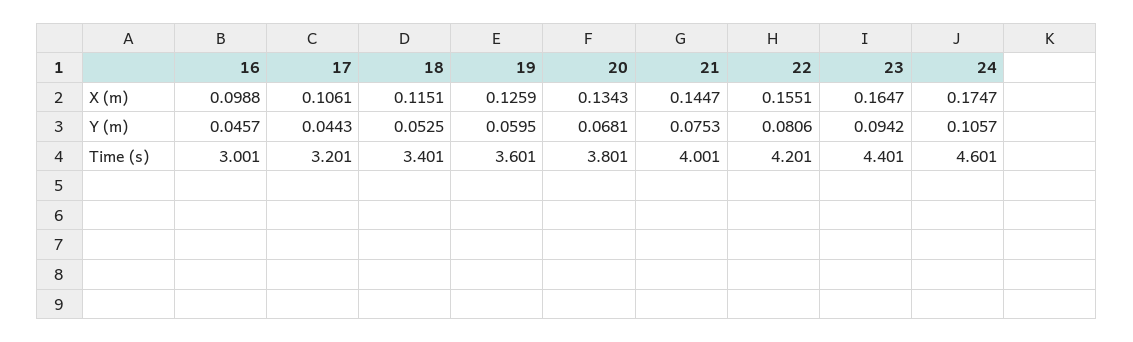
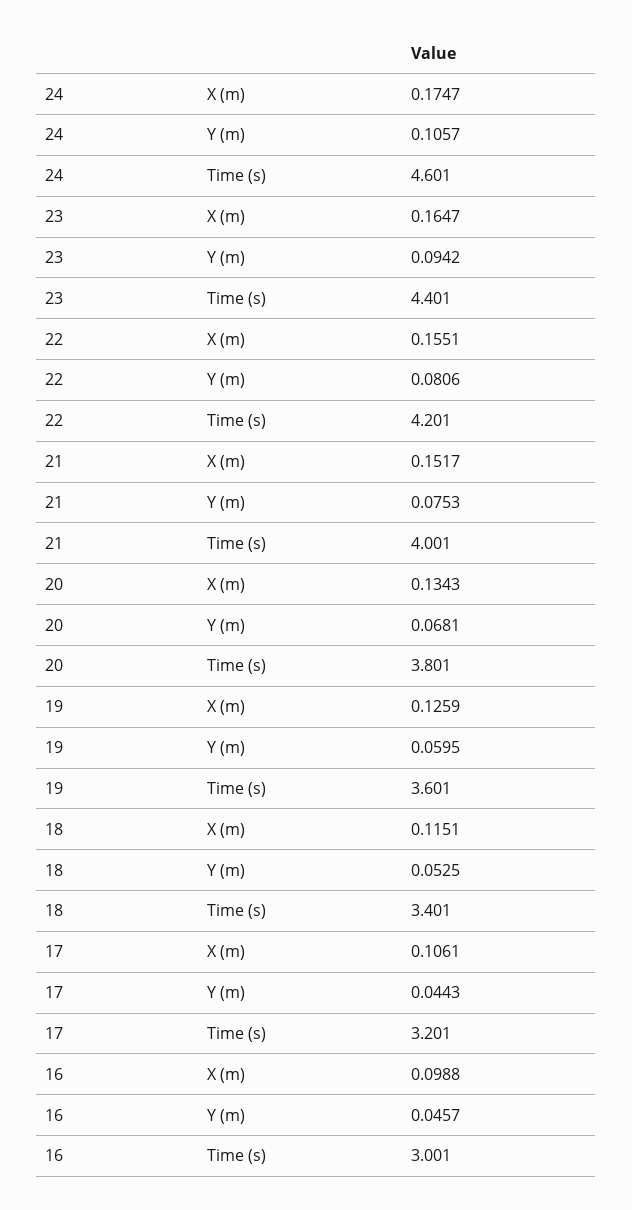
  {
    "16": {
      "X (m)": 0.0988,
      "Y (m)": 0.0457,
      "Time (s)": 3.001
    },
    "17": {
      "X (m)": 0.1061,
      "Y (m)": 0.0443,
      "Time (s)": 3.201
    },
    "18": {
      "X (m)": 0.1151,
      "Y (m)": 0.0525,
      "Time (s)": 3.401
    },
    "19": {
      "X (m)": 0.1259,
      "Y (m)": 0.0595,
      "Time (s)": 3.601
    },
    "20": {
      "X (m)": 0.1343,
      "Y (m)": 0.0681,
      "Time (s)": 3.801
    },
    "21": {
-     "X (m)": 0.1447,
+     "X (m)": 0.1517,
      "Y (m)": 0.0753,
      "Time (s)": 4.001
    },
    "22": {
      "X (m)": 0.1551,
      "Y (m)": 0.0806,
      "Time (s)": 4.201
    },
    "23": {
      "X (m)": 0.1647,
      "Y (m)": 0.0942,
      "Time (s)": 4.401
    },
    "24": {
      "X (m)": 0.1747,
      "Y (m)": 0.1057,
      "Time (s)": 4.601
    }
  }

